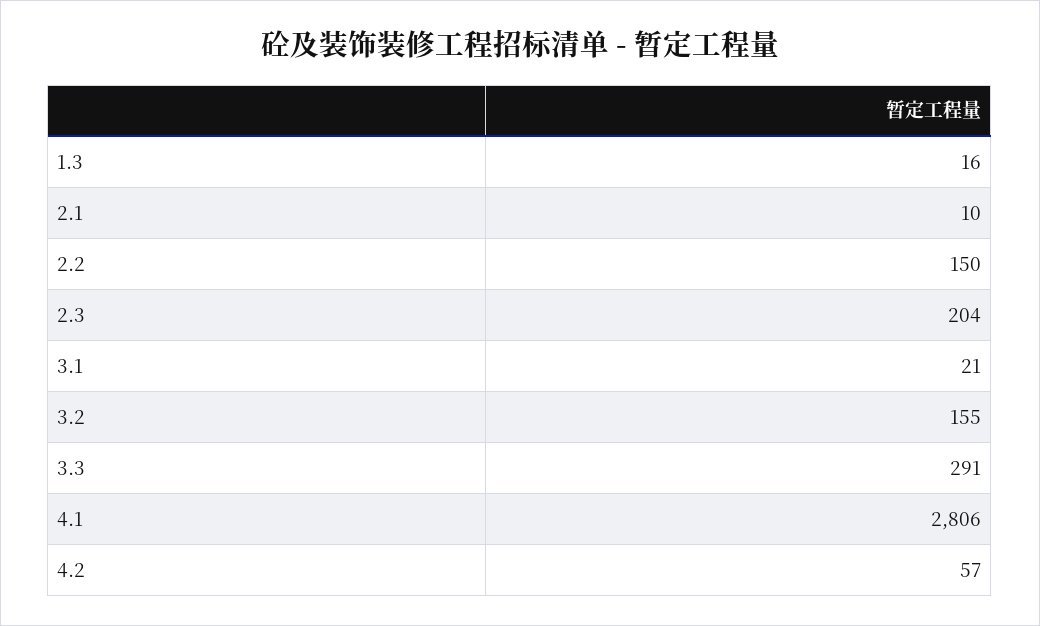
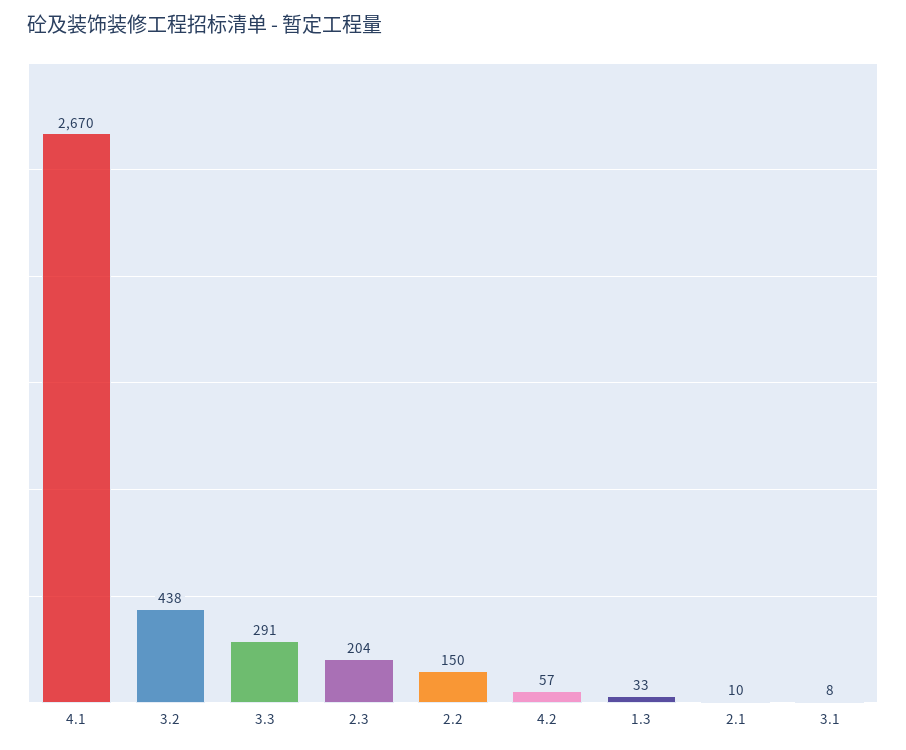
  {
-   "1.3": 16,
+   "1.3": 33,
    "2.1": 10,
    "2.2": 150,
    "2.3": 204,
-   "3.1": 21,
+   "3.1": 8,
-   "3.2": 155,
+   "3.2": 438,
    "3.3": 291,
-   "4.1": 2806,
+   "4.1": 2670,
    "4.2": 57
  }

